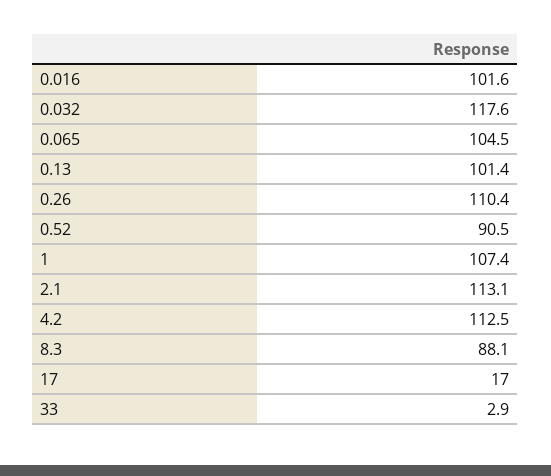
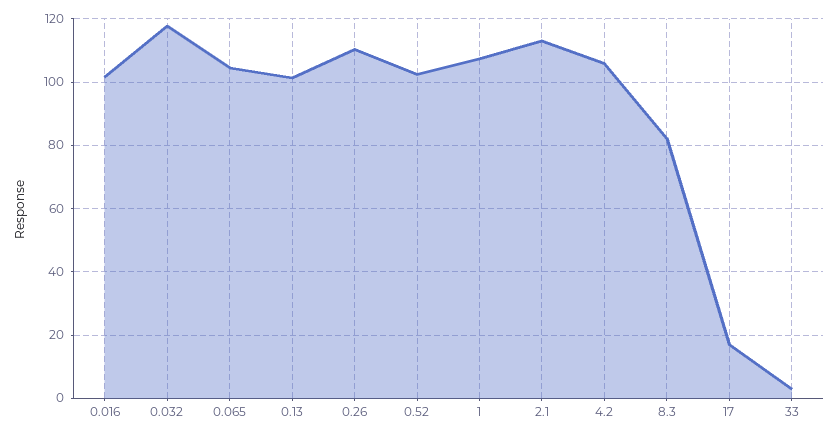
  {
    "0.016": 101.6,
    "0.032": 117.6,
    "0.065": 104.5,
    "0.13": 101.4,
    "0.26": 110.4,
-   "0.52": 90.5,
+   "0.52": 102,
    "1": 107.4,
    "2.1": 113.1,
-   "4.2": 112.5,
+   "4.2": 106,
-   "8.3": 88.1,
+   "8.3": 82,
    "17": 17,
    "33": 2.9
  }

